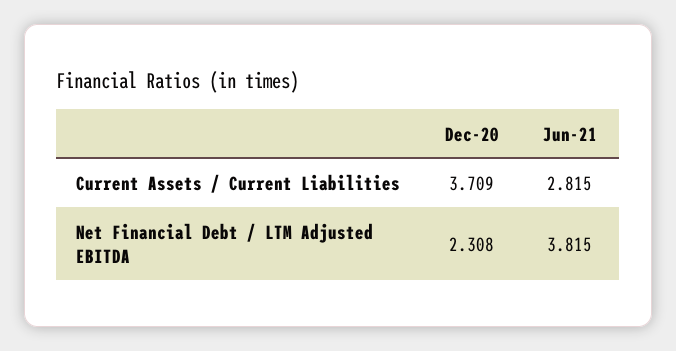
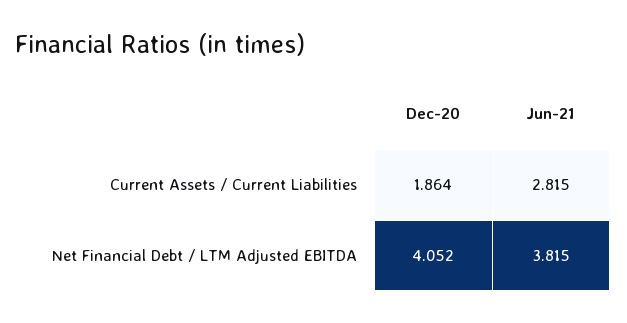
  {
    "Dec-20": {
-     "Current Assets / Current Liabilities": 3.709,
+     "Current Assets / Current Liabilities": 1.864,
-     "Net Financial Debt / LTM Adjusted EBITDA": 2.308
+     "Net Financial Debt / LTM Adjusted EBITDA": 4.052
    },
    "Jun-21": {
      "Current Assets / Current Liabilities": 2.815,
      "Net Financial Debt / LTM Adjusted EBITDA": 3.815
    }
  }

